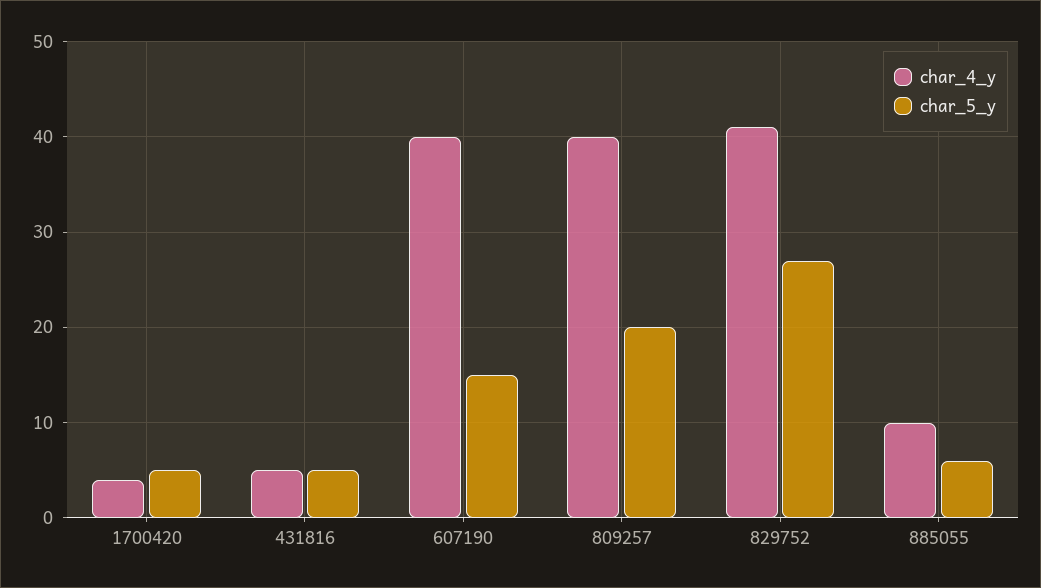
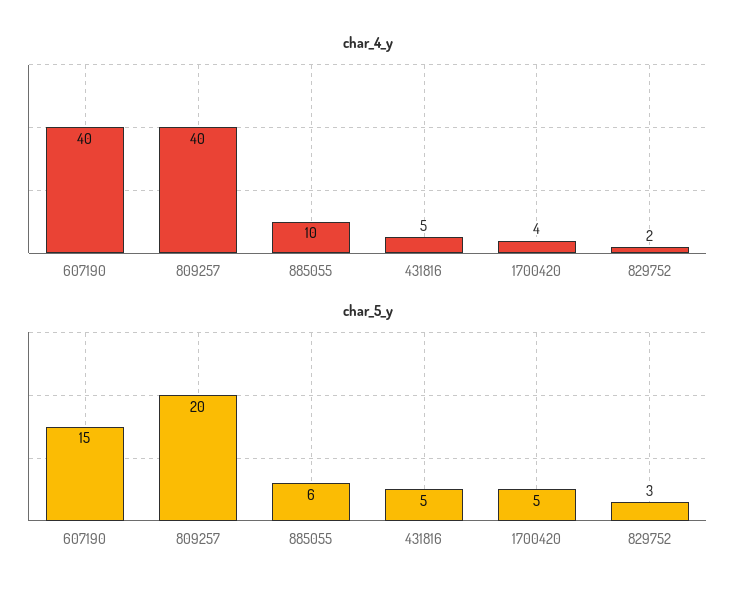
  {
    "char_4_y": {
      "1700420": 4,
      "431816": 5,
      "607190": 40,
      "809257": 40,
-     "829752": 41,
+     "829752": 2,
      "885055": 10
    },
    "char_5_y": {
      "1700420": 5,
      "431816": 5,
      "607190": 15,
      "809257": 20,
-     "829752": 27,
+     "829752": 3,
      "885055": 6
    }
  }

